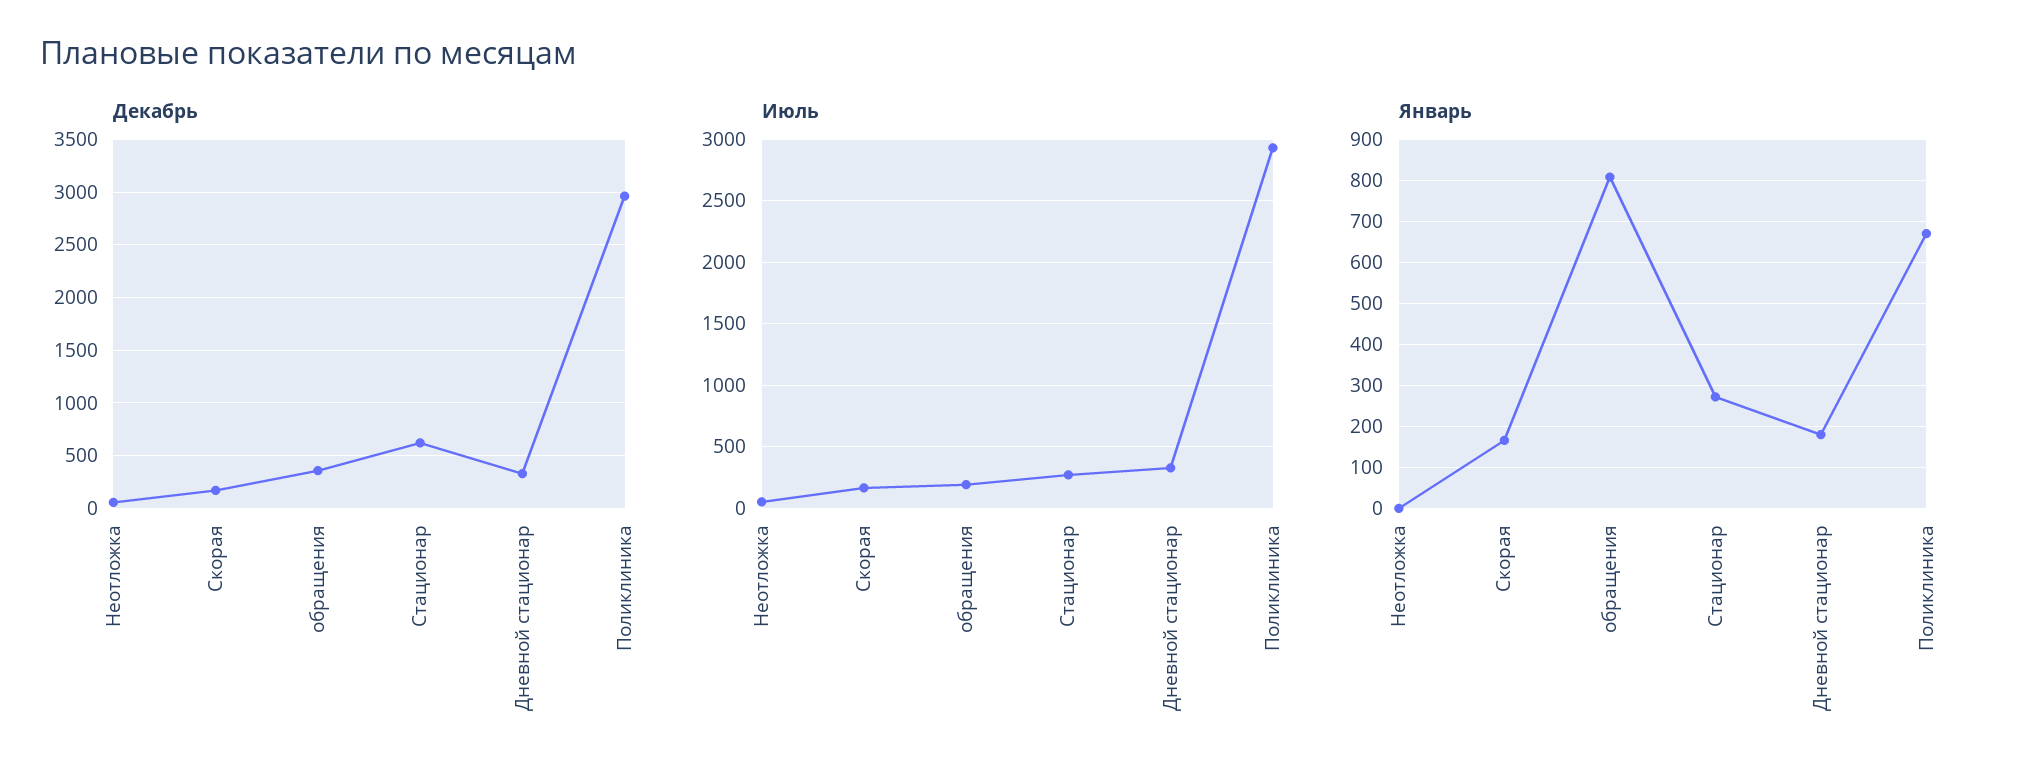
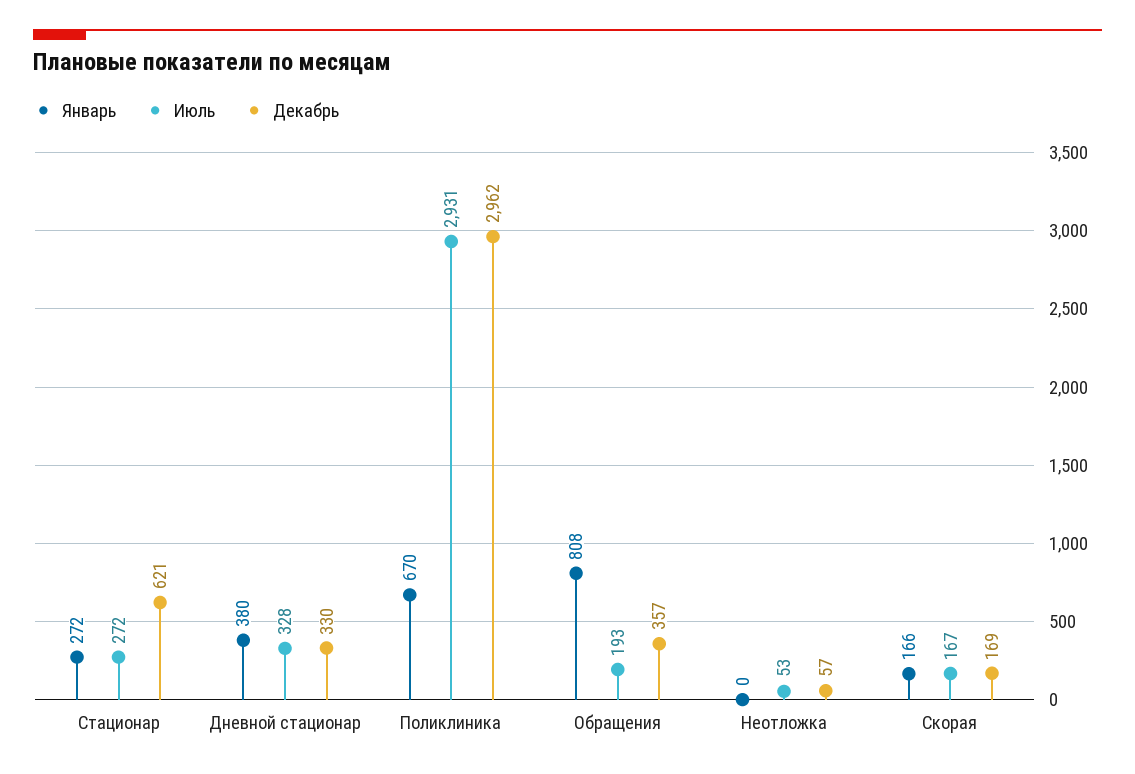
  {
    "Декабрь": {
      "Неотложка": 57,
      "Скорая": 169,
      "обращения": 357,
      "Стационар": 621,
      "Дневной стационар": 330,
      "Поликлиника": 2962
    },
    "Июль": {
      "Неотложка": 53,
      "Скорая": 167,
      "обращения": 193,
      "Стационар": 272,
      "Дневной стационар": 328,
      "Поликлиника": 2931
    },
    "Январь": {
      "Неотложка": 0,
      "Скорая": 166,
      "обращения": 808,
      "Стационар": 272,
-     "Дневной стационар": 180,
+     "Дневной стационар": 380,
      "Поликлиника": 670
    }
  }

